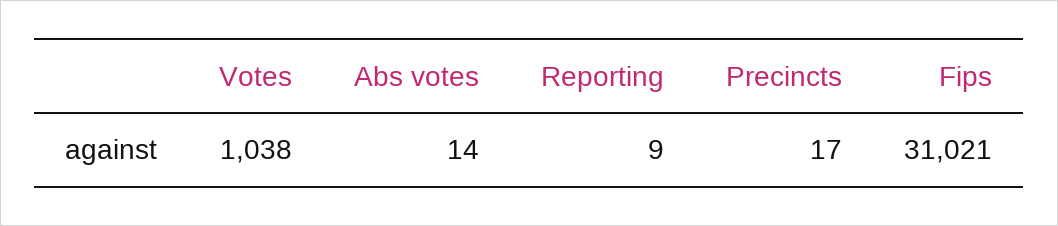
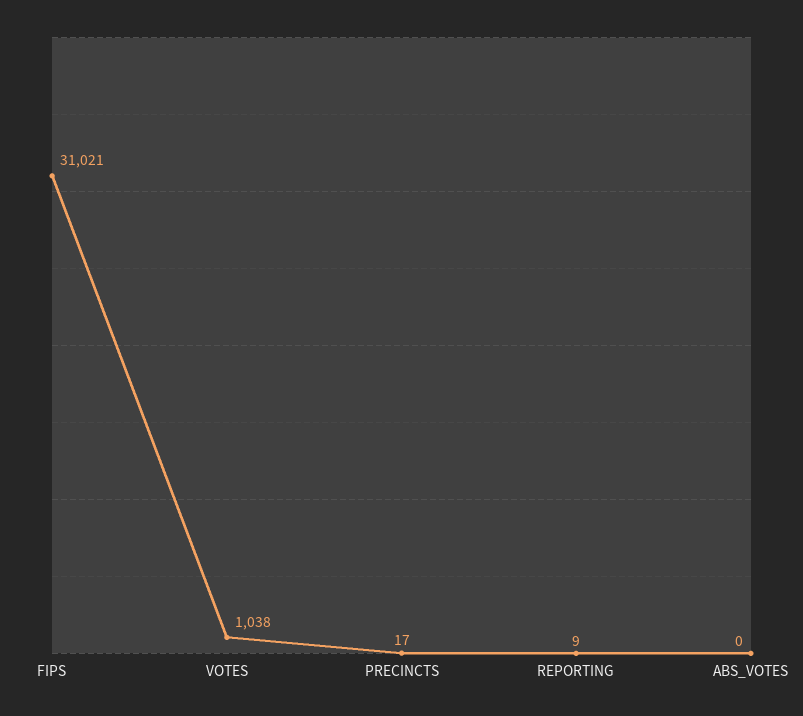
  {
    "Votes": 1038,
-   "Abs votes": 14,
+   "Abs votes": 0,
    "Reporting": 9,
    "Precincts": 17,
    "Fips": 31021
  }

